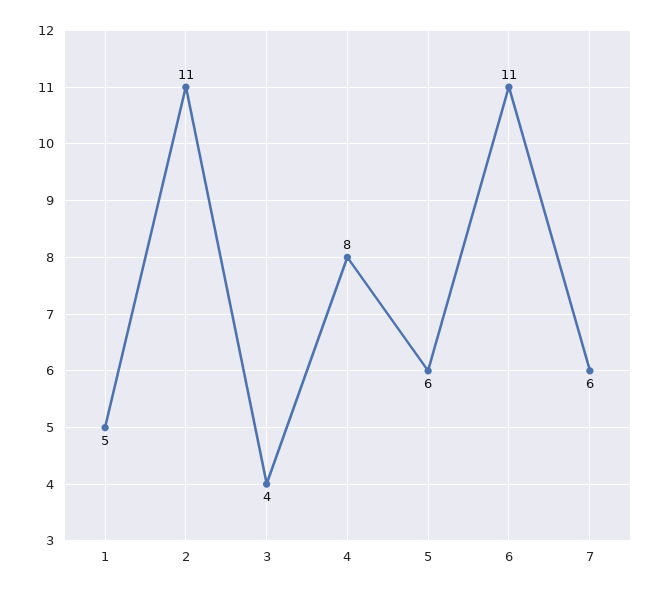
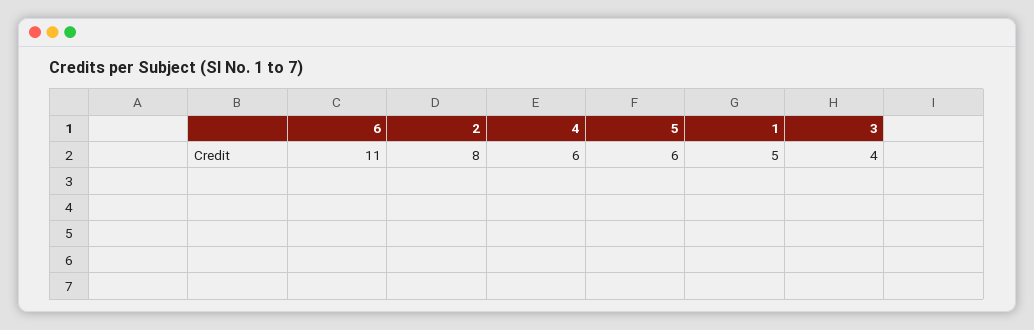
  {
    "1": 5,
-   "2": 11,
+   "2": 8,
    "3": 4,
-   "4": 8,
+   "4": 6,
    "5": 6,
-   "6": 11,
+   "6": 11
-   "7": 6
  }

